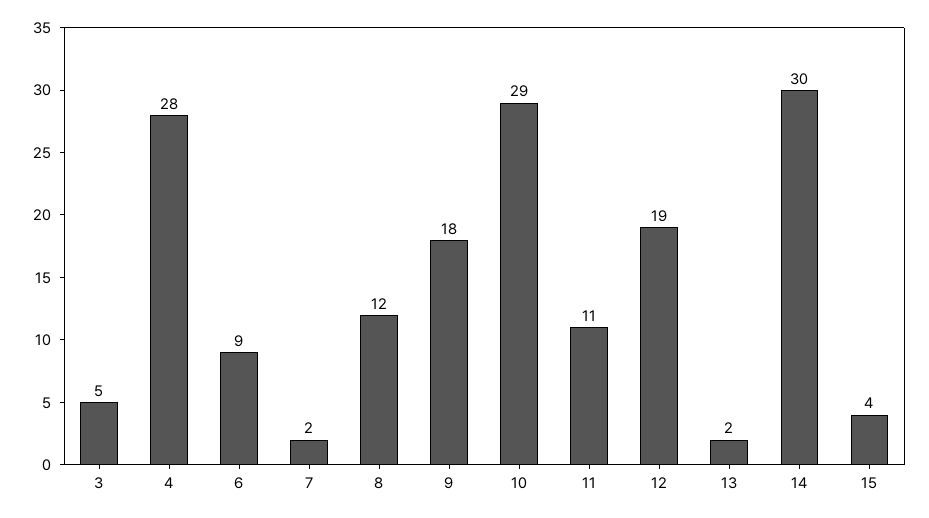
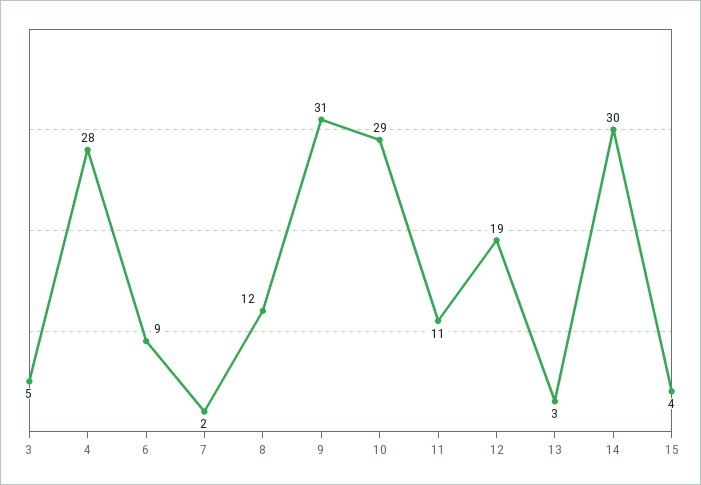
  {
    "3": 5,
    "4": 28,
    "6": 9,
    "7": 2,
    "8": 12,
-   "9": 18,
+   "9": 31,
    "10": 29,
    "11": 11,
    "12": 19,
-   "13": 2,
+   "13": 3,
    "14": 30,
    "15": 4
  }

